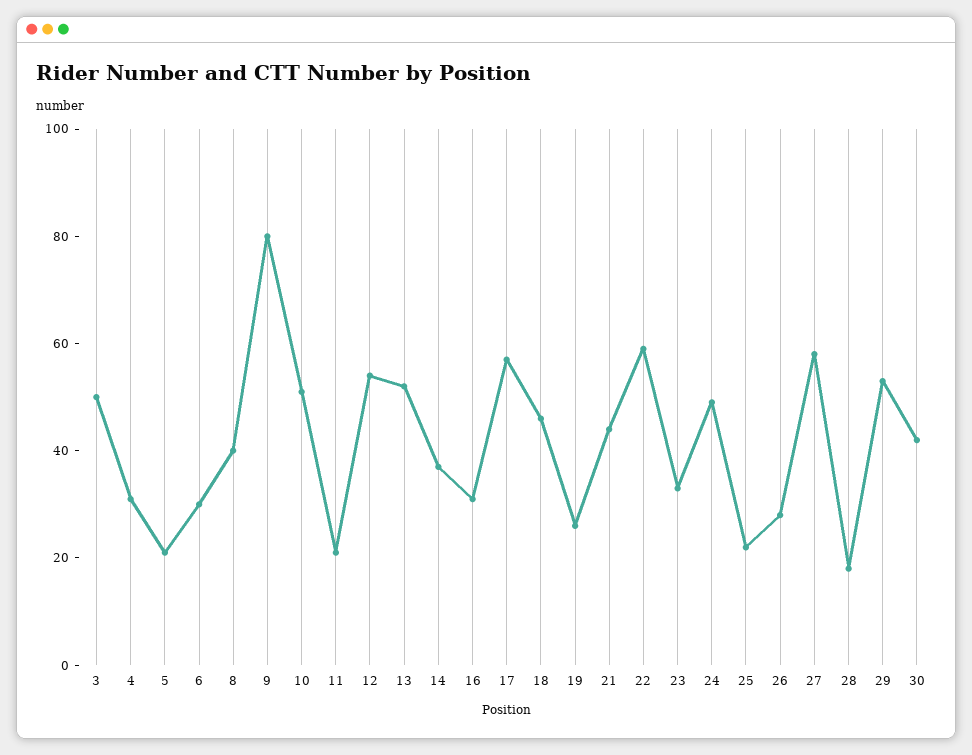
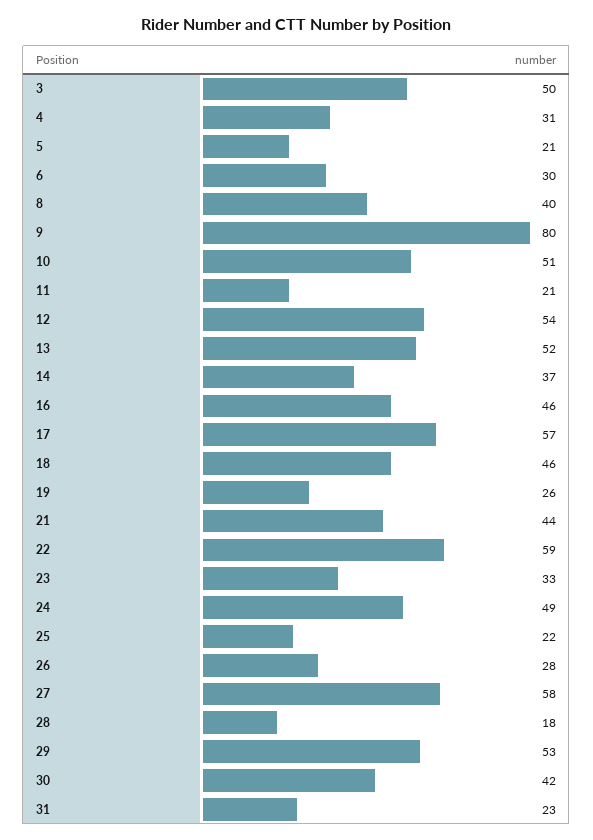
  {
    "3": 50,
    "4": 31,
    "5": 21,
    "6": 30,
    "8": 40,
    "9": 80,
    "10": 51,
    "11": 21,
    "12": 54,
    "13": 52,
    "14": 37,
-   "16": 30,
+   "16": 46,
    "17": 57,
    "18": 46,
    "19": 26,
    "21": 44,
    "22": 59,
    "23": 33,
    "24": 49,
    "25": 22,
    "26": 28,
    "27": 58,
    "28": 18,
    "29": 53,
-   "30": 42
+   "30": 42,
+   "31": 23
  }

